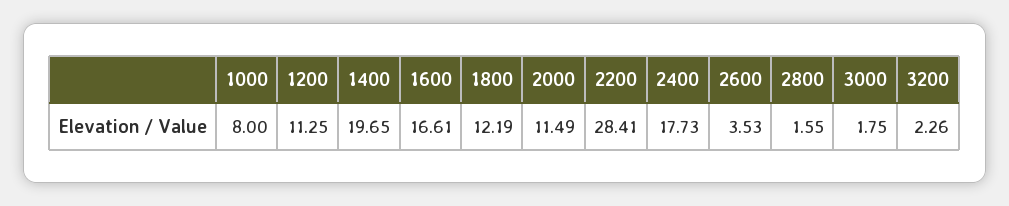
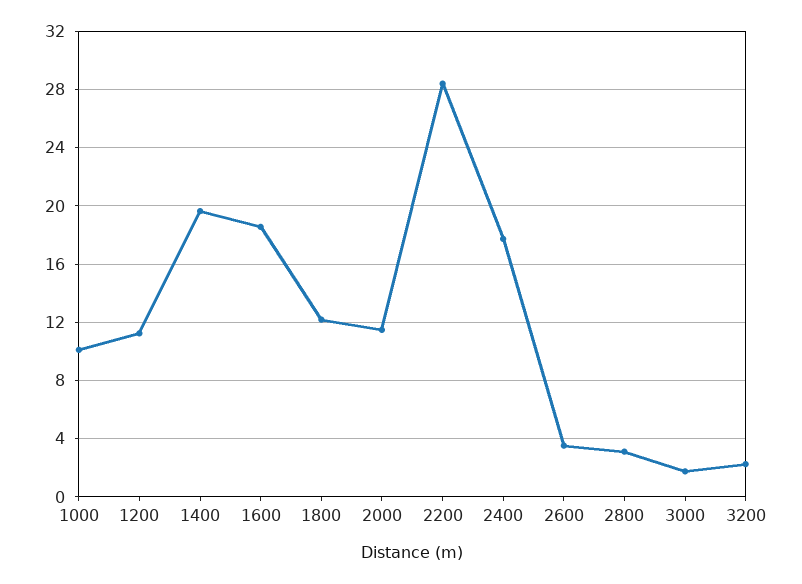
  {
-   "1000": 8,
+   "1000": 10,
    "1200": 11.25,
    "1400": 19.65,
-   "1600": 16.61,
+   "1600": 18.5,
    "1800": 12.19,
    "2000": 11.49,
    "2200": 28.41,
    "2400": 17.73,
    "2600": 3.53,
-   "2800": 1.55,
+   "2800": 3,
    "3000": 1.75,
    "3200": 2.26
  }

